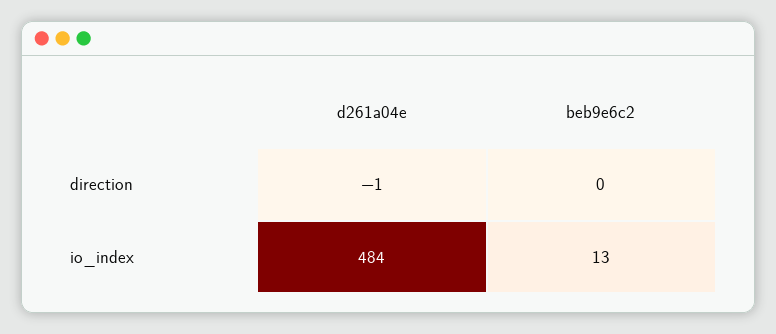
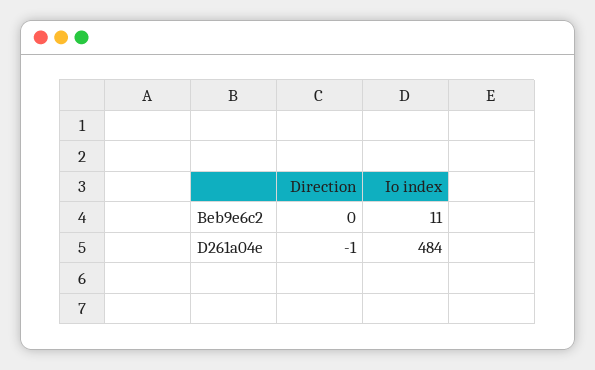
  {
    "d261a04e": {
      "direction": -1,
      "io_index": 484
    },
    "beb9e6c2": {
      "direction": 0,
-     "io_index": 13
+     "io_index": 11
    }
  }

